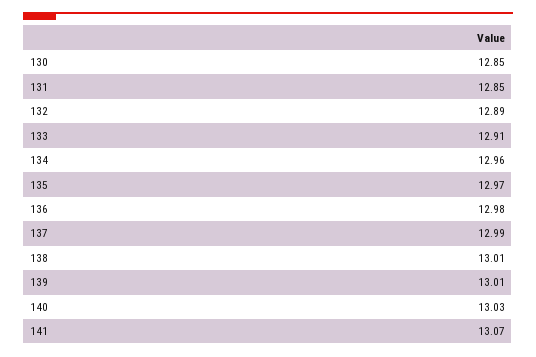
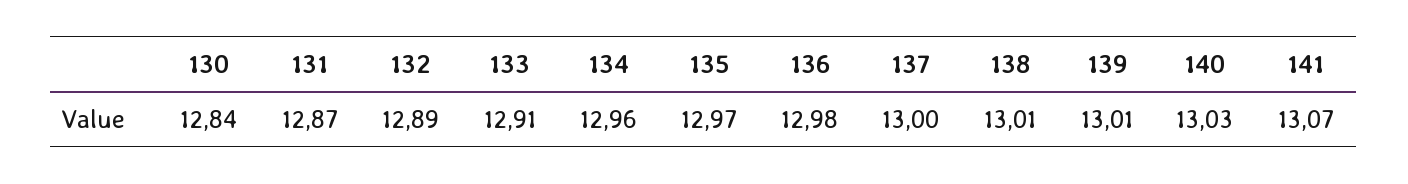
  {
-   "130": 12.85,
+   "130": 12.84,
-   "131": 12.85,
+   "131": 12.87,
    "132": 12.89,
    "133": 12.91,
    "134": 12.96,
    "135": 12.97,
    "136": 12.98,
-   "137": 12.99,
+   "137": 13,
    "138": 13.01,
    "139": 13.01,
    "140": 13.03,
    "141": 13.07
  }

